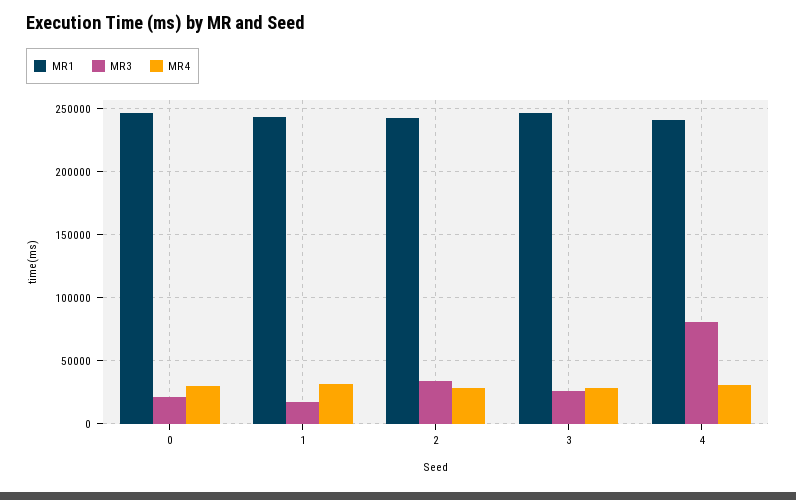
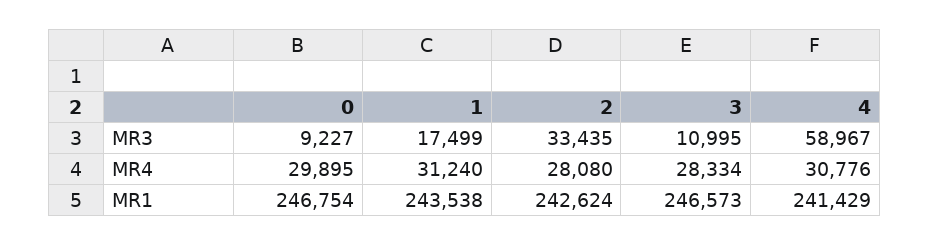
  {
    "MR1": {
      "0": 246754,
      "1": 243538,
      "2": 242624,
      "3": 246573,
      "4": 241429
    },
    "MR3": {
-     "0": 20000,
+     "0": 9227,
      "1": 17499,
      "2": 33435,
-     "3": 25000,
+     "3": 10995,
-     "4": 80000
+     "4": 58967
    },
    "MR4": {
      "0": 29895,
      "1": 31240,
      "2": 28080,
      "3": 28334,
      "4": 30776
    }
  }

